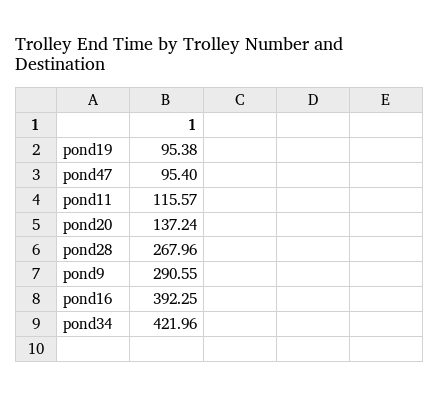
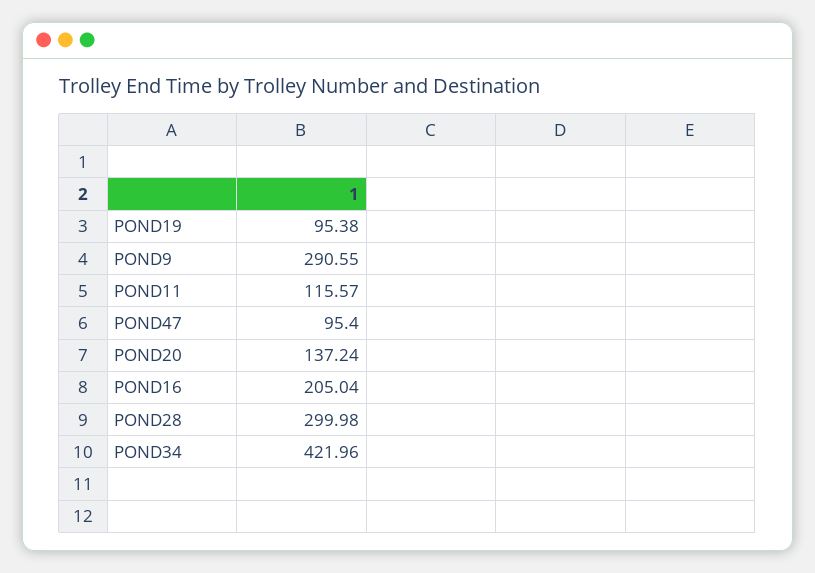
  {
    "pond19": 95.38,
    "pond47": 95.4,
    "pond11": 115.57,
    "pond20": 137.24,
-   "pond28": 267.96,
+   "pond28": 299.98,
    "pond9": 290.55,
-   "pond16": 392.25,
+   "pond16": 205.04,
    "pond34": 421.96
  }

